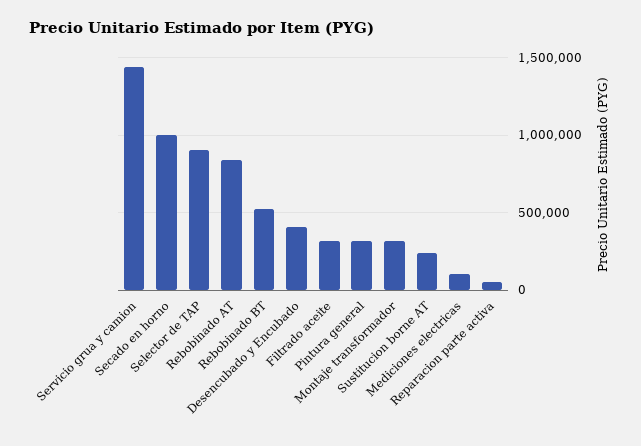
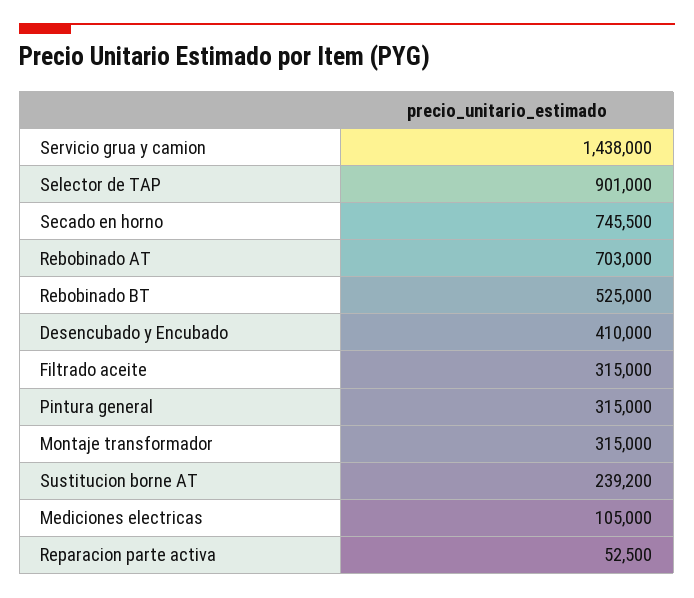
  {
    "Servicio grua y camion": 1438000,
-   "Secado en horno": 1000000,
+   "Secado en horno": 745500,
    "Selector de TAP": 901000,
-   "Rebobinado AT": 850000,
+   "Rebobinado AT": 703000,
    "Rebobinado BT": 525000,
    "Desencubado y Encubado": 410000,
    "Filtrado aceite": 315000,
    "Pintura general": 315000,
    "Montaje transformador": 315000,
    "Sustitucion borne AT": 239200,
    "Mediciones electricas": 105000,
    "Reparacion parte activa": 52500
  }

